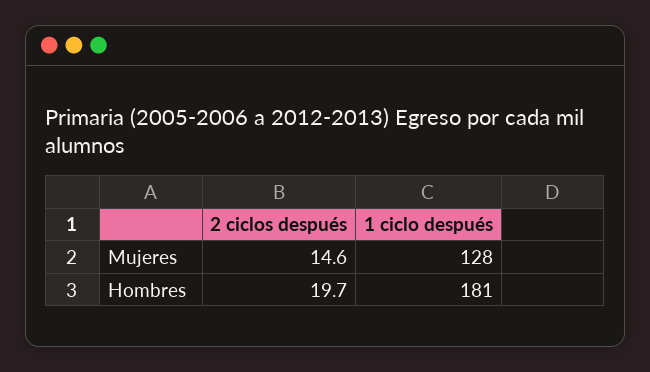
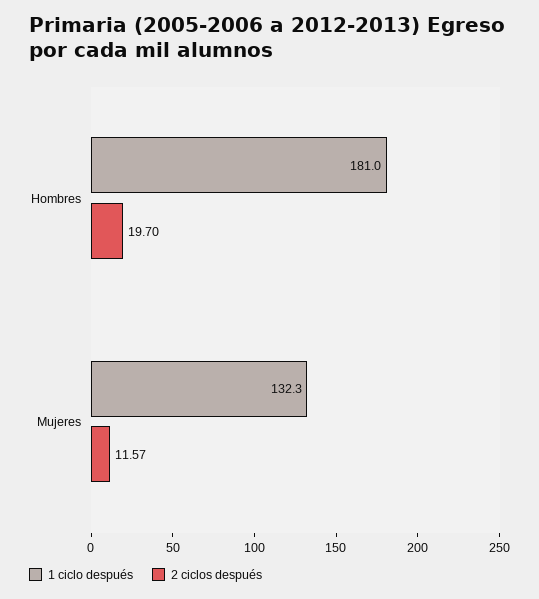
  {
    "2 ciclos después": {
-     "Mujeres": 14.6,
+     "Mujeres": 11.57,
      "Hombres": 19.7
    },
    "1 ciclo después": {
-     "Mujeres": 128,
+     "Mujeres": 132.3,
      "Hombres": 181
    }
  }

